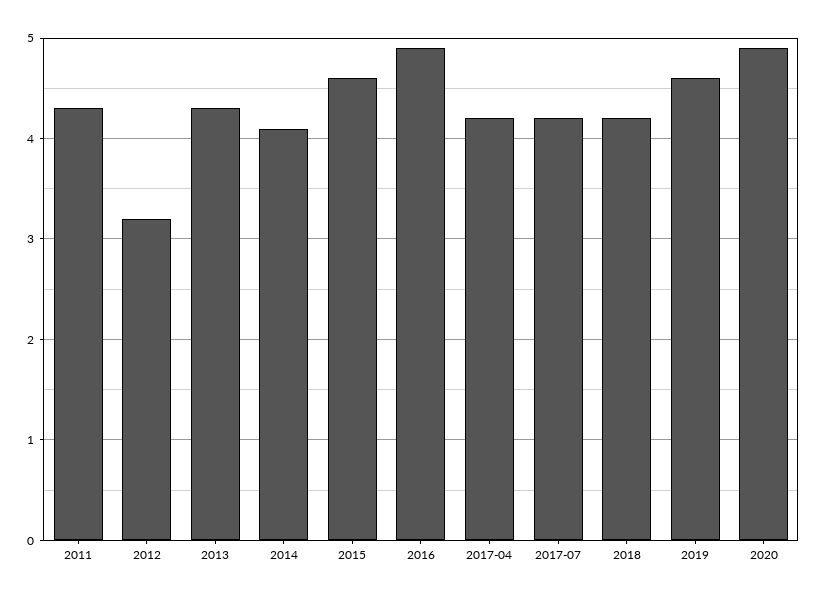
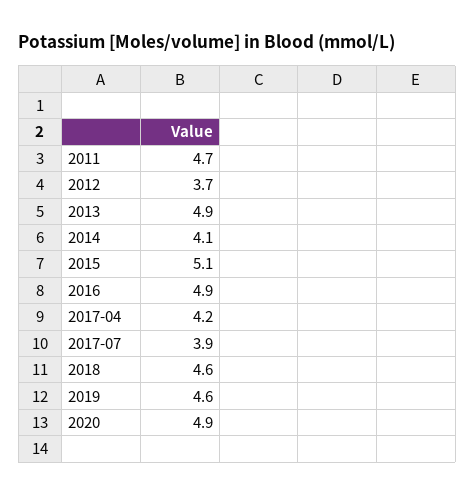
  {
-   "2011": 4.3,
+   "2011": 4.7,
-   "2012": 3.2,
+   "2012": 3.7,
-   "2013": 4.3,
+   "2013": 4.9,
    "2014": 4.1,
-   "2015": 4.6,
+   "2015": 5.1,
    "2016": 4.9,
    "2017-04": 4.2,
-   "2017-07": 4.2,
+   "2017-07": 3.9,
-   "2018": 4.2,
+   "2018": 4.6,
    "2019": 4.6,
    "2020": 4.9
  }

